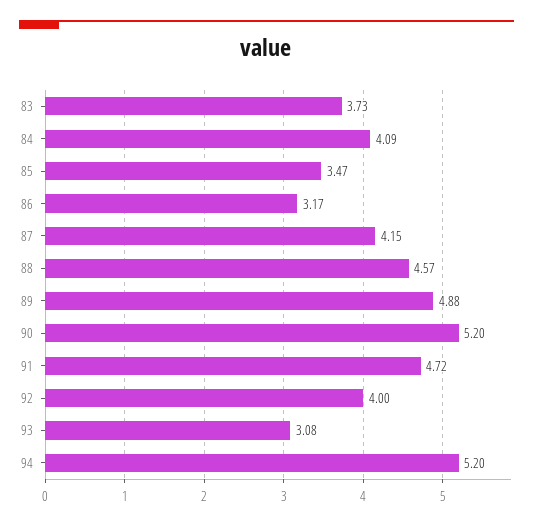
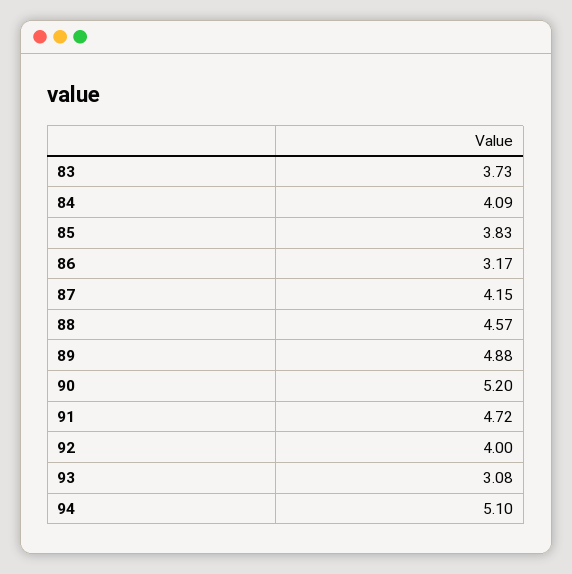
  {
    "83": 3.73,
    "84": 4.09,
-   "85": 3.47,
+   "85": 3.83,
    "86": 3.17,
    "87": 4.15,
    "88": 4.57,
    "89": 4.88,
    "90": 5.2,
    "91": 4.72,
    "92": 4,
    "93": 3.08,
-   "94": 5.2
+   "94": 5.1
  }

